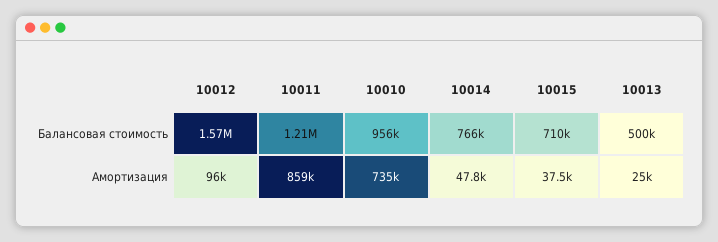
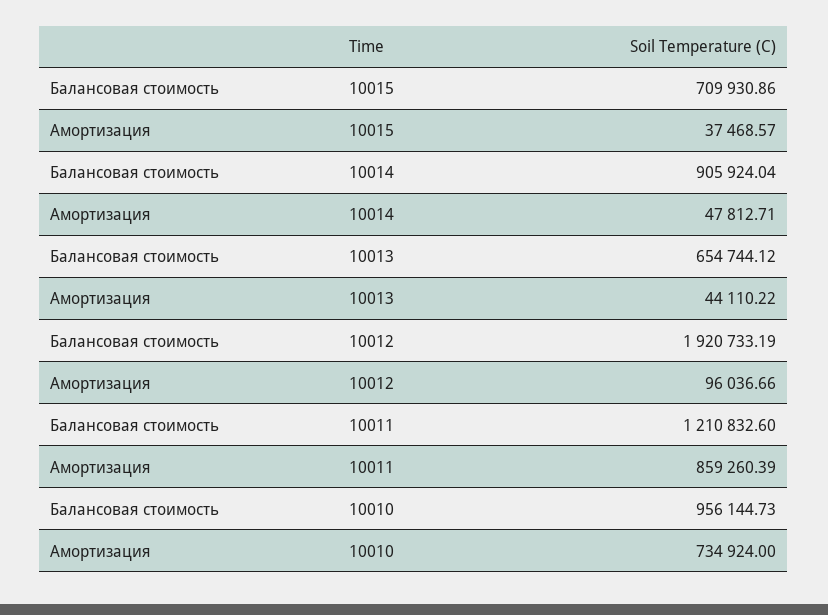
  {
    "10012": {
-     "Балансовая стоимость": 1570000,
+     "Балансовая стоимость": 1920733.19,
      "Амортизация": 96036.66
    },
    "10011": {
      "Балансовая стоимость": 1210832.6,
      "Амортизация": 859260.39
    },
    "10010": {
      "Балансовая стоимость": 956144.73,
      "Амортизация": 734924
    },
    "10014": {
-     "Балансовая стоимость": 766000,
+     "Балансовая стоимость": 905924.04,
      "Амортизация": 47812.71
    },
    "10015": {
      "Балансовая стоимость": 709930.86,
      "Амортизация": 37468.57
    },
    "10013": {
-     "Балансовая стоимость": 500000,
+     "Балансовая стоимость": 654744.12,
-     "Амортизация": 25000
+     "Амортизация": 44110.22
    }
  }

